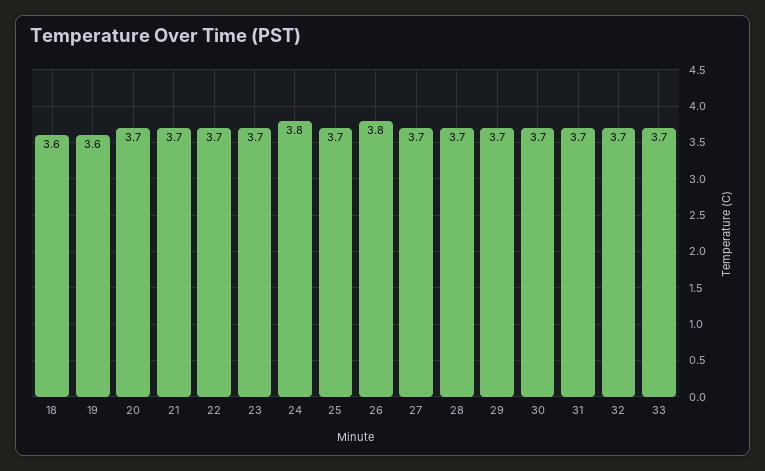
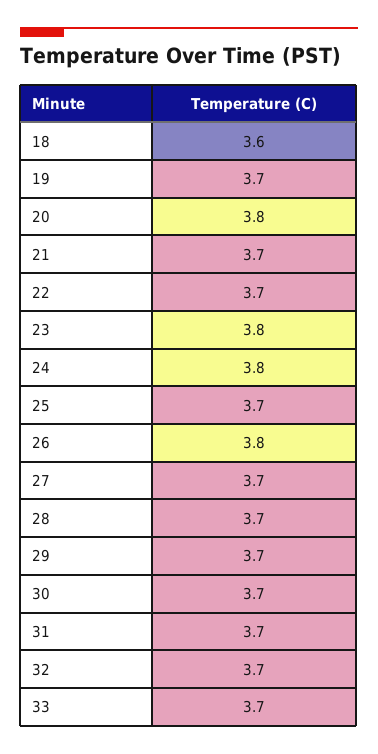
  {
    "18": 3.6,
-   "19": 3.6,
+   "19": 3.7,
-   "20": 3.7,
+   "20": 3.8,
    "21": 3.7,
    "22": 3.7,
-   "23": 3.7,
+   "23": 3.8,
    "24": 3.8,
    "25": 3.7,
    "26": 3.8,
    "27": 3.7,
    "28": 3.7,
    "29": 3.7,
    "30": 3.7,
    "31": 3.7,
    "32": 3.7,
    "33": 3.7
  }

